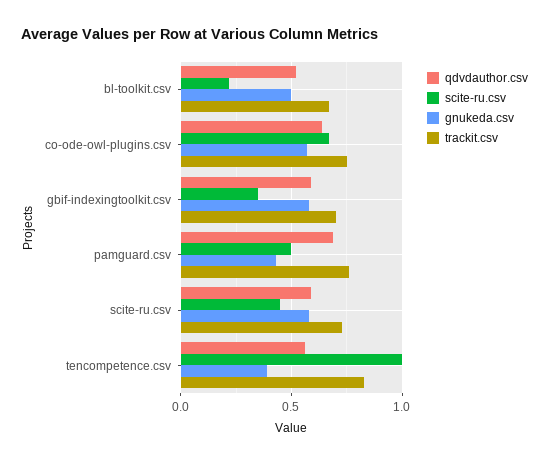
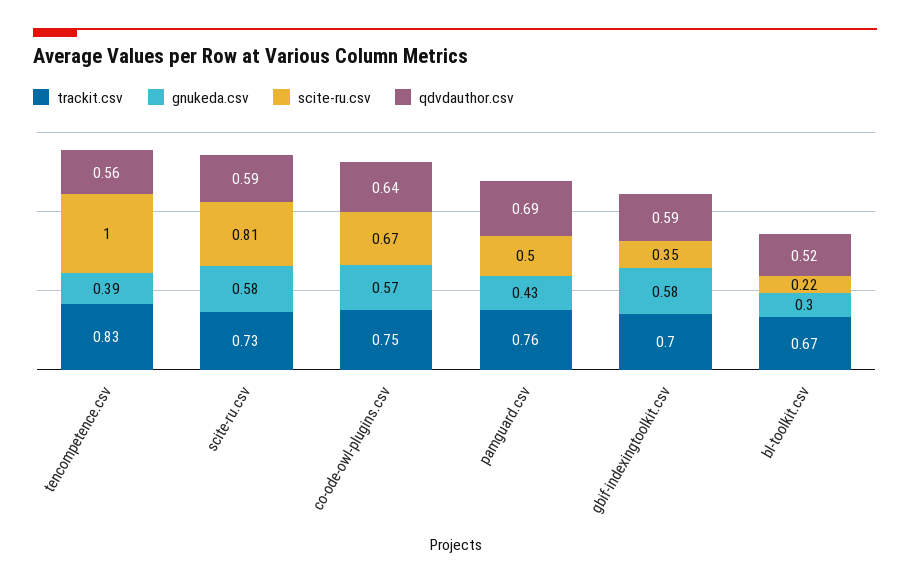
  {
    "qdvdauthor.csv": {
      "bl-toolkit.csv": 0.52,
      "co-ode-owl-plugins.csv": 0.64,
      "gbif-indexingtoolkit.csv": 0.59,
      "pamguard.csv": 0.69,
      "scite-ru.csv": 0.59,
      "tencompetence.csv": 0.56
    },
    "scite-ru.csv": {
      "bl-toolkit.csv": 0.22,
      "co-ode-owl-plugins.csv": 0.67,
      "gbif-indexingtoolkit.csv": 0.35,
      "pamguard.csv": 0.5,
-     "scite-ru.csv": 0.45,
+     "scite-ru.csv": 0.81,
      "tencompetence.csv": 1
    },
    "gnukeda.csv": {
-     "bl-toolkit.csv": 0.5,
+     "bl-toolkit.csv": 0.3,
      "co-ode-owl-plugins.csv": 0.57,
      "gbif-indexingtoolkit.csv": 0.58,
      "pamguard.csv": 0.43,
      "scite-ru.csv": 0.58,
      "tencompetence.csv": 0.39
    },
    "trackit.csv": {
      "bl-toolkit.csv": 0.67,
      "co-ode-owl-plugins.csv": 0.75,
      "gbif-indexingtoolkit.csv": 0.7,
      "pamguard.csv": 0.76,
      "scite-ru.csv": 0.73,
      "tencompetence.csv": 0.83
    }
  }

